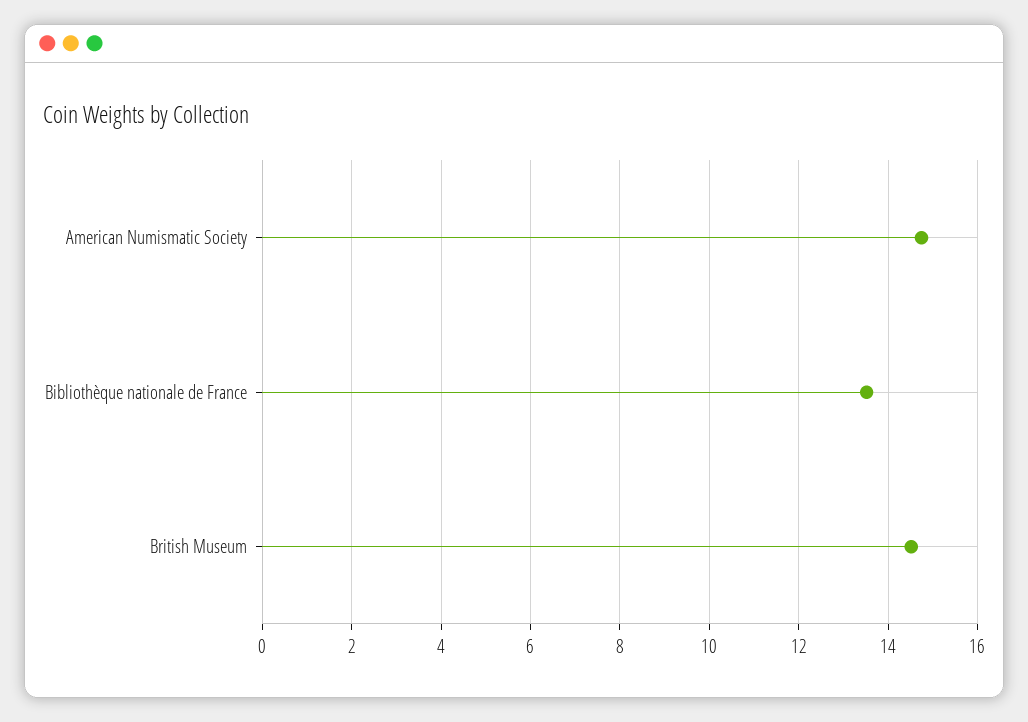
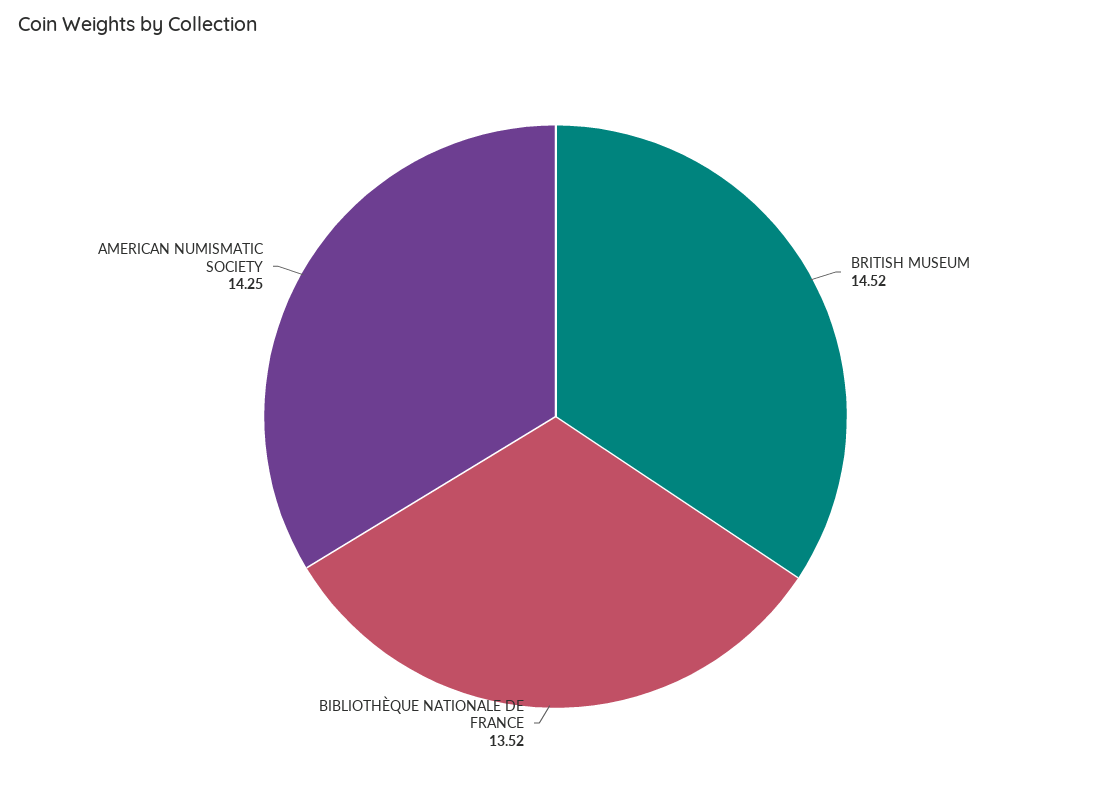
  {
-   "American Numismatic Society": 14.8,
+   "American Numismatic Society": 14.25,
    "Bibliothèque nationale de France": 13.52,
    "British Museum": 14.52
  }

